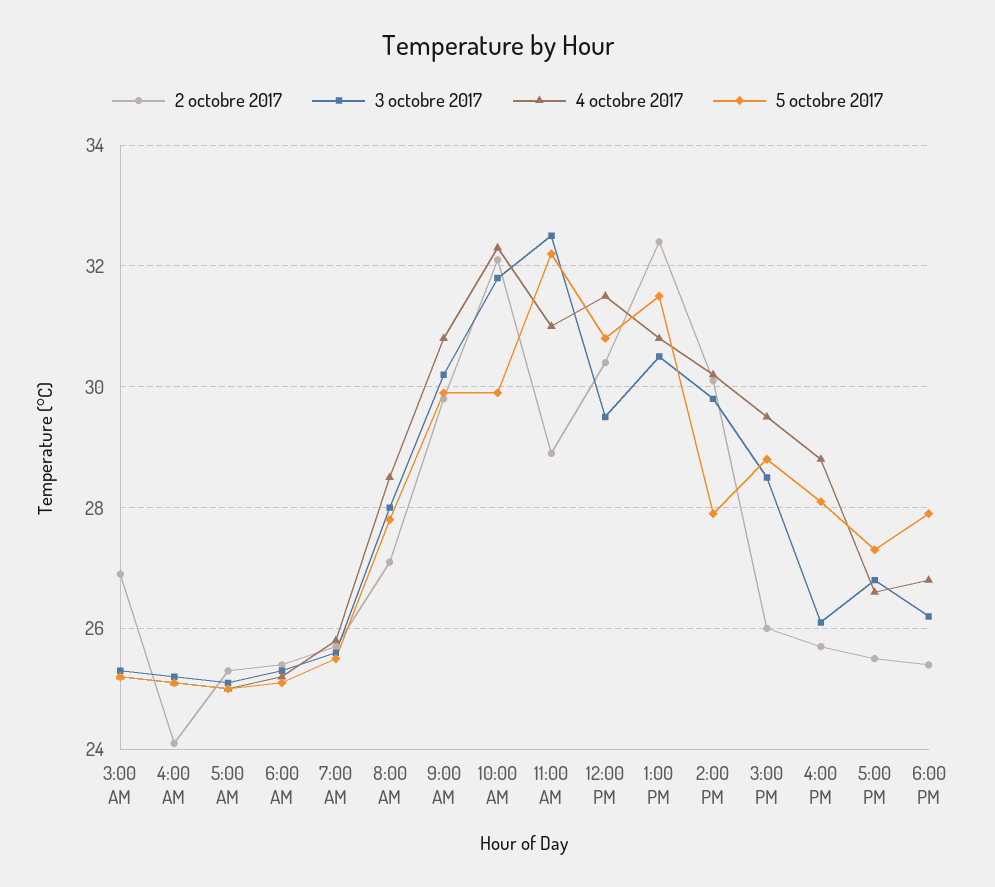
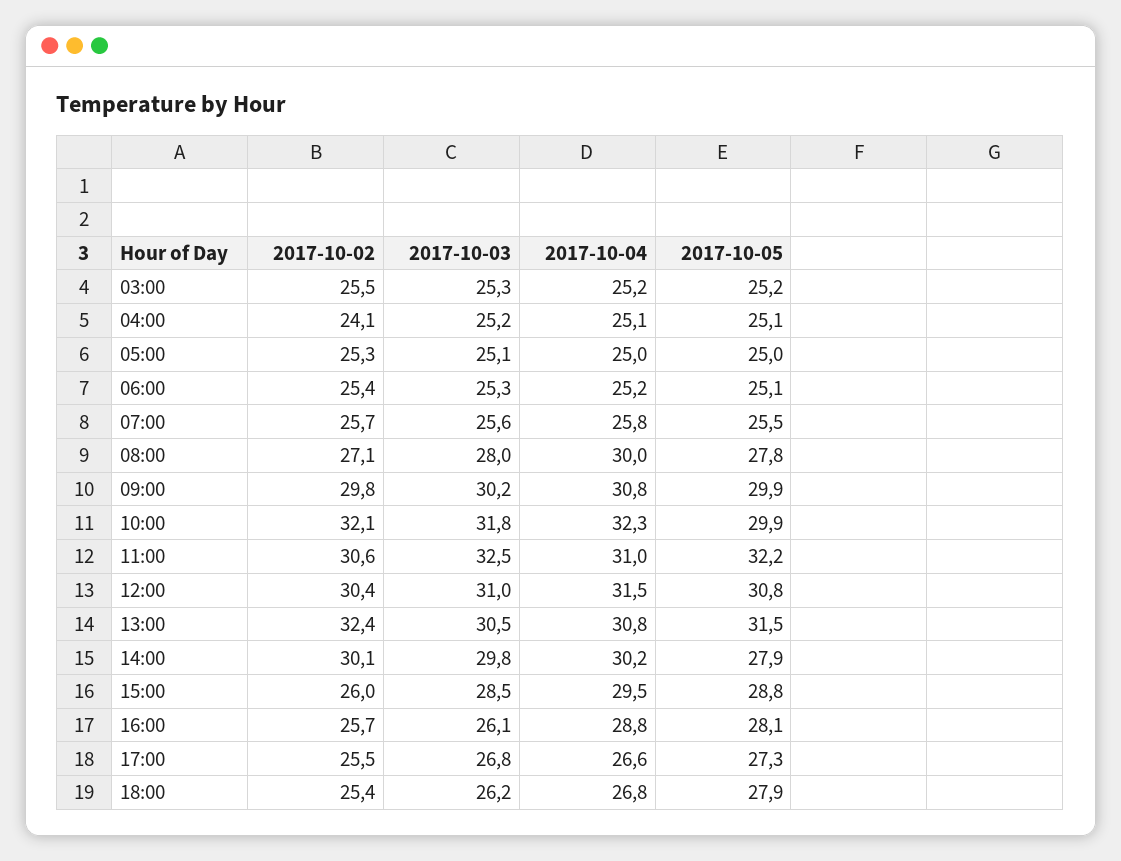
  {
    "2 octobre 2017": {
-     "3:00 AM": 27,
+     "3:00 AM": 25.5,
      "4:00 AM": 24.1,
      "5:00 AM": 25.3,
      "6:00 AM": 25.4,
      "7:00 AM": 25.7,
      "8:00 AM": 27.1,
      "9:00 AM": 29.8,
      "10:00 AM": 32.1,
-     "11:00 AM": 29,
+     "11:00 AM": 30.6,
      "12:00 PM": 30.4,
      "1:00 PM": 32.4,
      "2:00 PM": 30.1,
      "3:00 PM": 26,
      "4:00 PM": 25.7,
      "5:00 PM": 25.5,
      "6:00 PM": 25.4
    },
    "3 octobre 2017": {
      "3:00 AM": 25.3,
      "4:00 AM": 25.2,
      "5:00 AM": 25.1,
      "6:00 AM": 25.3,
      "7:00 AM": 25.6,
      "8:00 AM": 28,
      "9:00 AM": 30.2,
      "10:00 AM": 31.8,
      "11:00 AM": 32.5,
-     "12:00 PM": 29.5,
+     "12:00 PM": 31,
      "1:00 PM": 30.5,
      "2:00 PM": 29.8,
      "3:00 PM": 28.5,
      "4:00 PM": 26.1,
      "5:00 PM": 26.8,
      "6:00 PM": 26.2
    },
    "4 octobre 2017": {
      "3:00 AM": 25.2,
      "4:00 AM": 25.1,
      "5:00 AM": 25,
      "6:00 AM": 25.2,
      "7:00 AM": 25.8,
-     "8:00 AM": 28.5,
+     "8:00 AM": 30,
      "9:00 AM": 30.8,
      "10:00 AM": 32.3,
      "11:00 AM": 31,
      "12:00 PM": 31.5,
      "1:00 PM": 30.8,
      "2:00 PM": 30.2,
      "3:00 PM": 29.5,
      "4:00 PM": 28.8,
      "5:00 PM": 26.6,
      "6:00 PM": 26.8
    },
    "5 octobre 2017": {
      "3:00 AM": 25.2,
      "4:00 AM": 25.1,
      "5:00 AM": 25,
      "6:00 AM": 25.1,
      "7:00 AM": 25.5,
      "8:00 AM": 27.8,
      "9:00 AM": 29.9,
      "10:00 AM": 29.9,
      "11:00 AM": 32.2,
      "12:00 PM": 30.8,
      "1:00 PM": 31.5,
      "2:00 PM": 27.9,
      "3:00 PM": 28.8,
      "4:00 PM": 28.1,
      "5:00 PM": 27.3,
      "6:00 PM": 27.9
    }
  }

